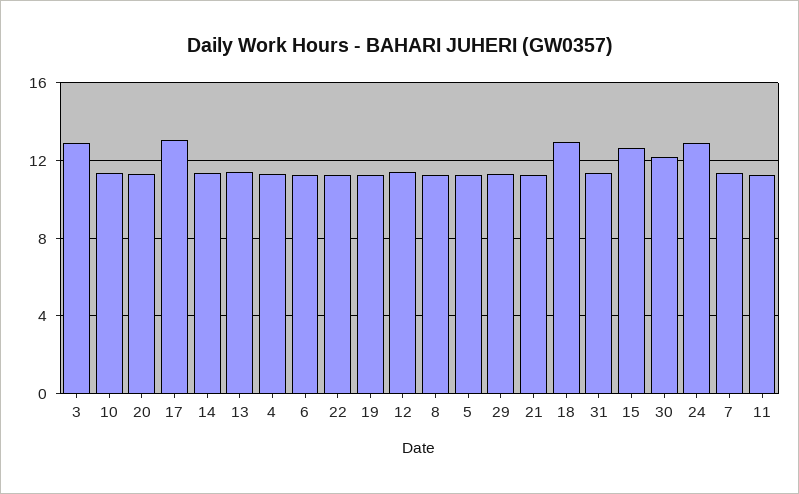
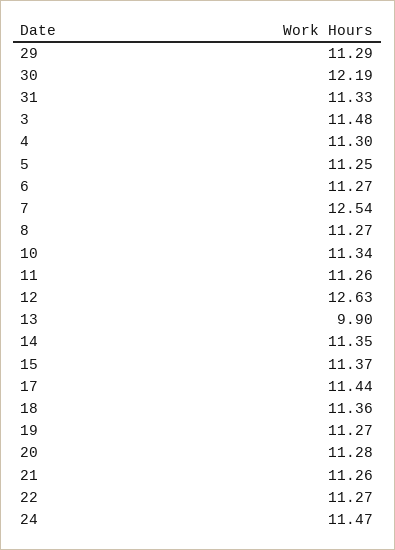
  {
-   "3": 13,
+   "3": 11.48,
    "10": 11.34,
    "20": 11.28,
-   "17": 13,
+   "17": 11.44,
    "14": 11.35,
-   "13": 11.5,
+   "13": 9.9,
    "4": 11.3,
    "6": 11.27,
    "22": 11.27,
    "19": 11.27,
-   "12": 11.5,
+   "12": 12.63,
    "8": 11.27,
    "5": 11.25,
    "29": 11.29,
    "21": 11.26,
-   "18": 13,
+   "18": 11.36,
    "31": 11.33,
-   "15": 12.5,
+   "15": 11.37,
    "30": 12.19,
-   "24": 13,
+   "24": 11.47,
-   "7": 11.5,
+   "7": 12.54,
    "11": 11.26
  }

